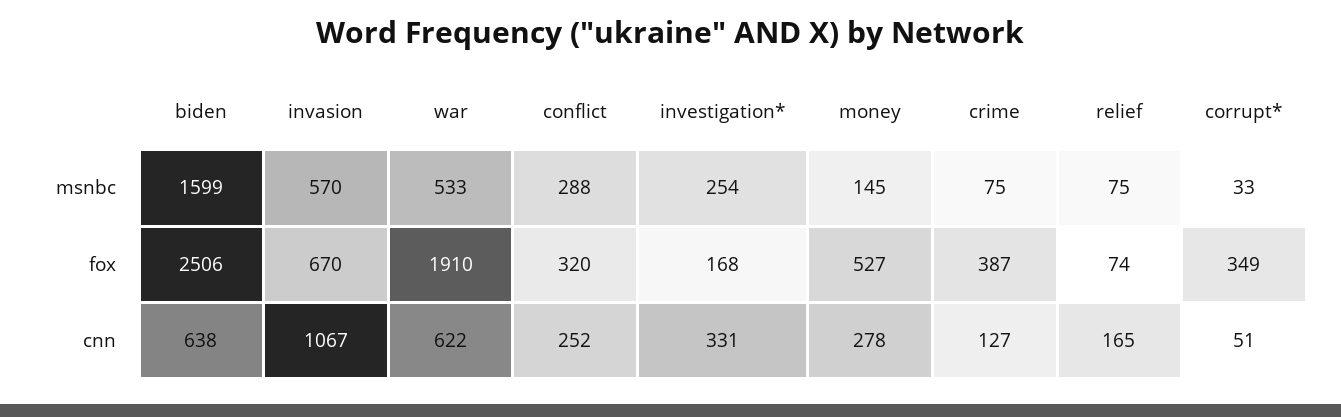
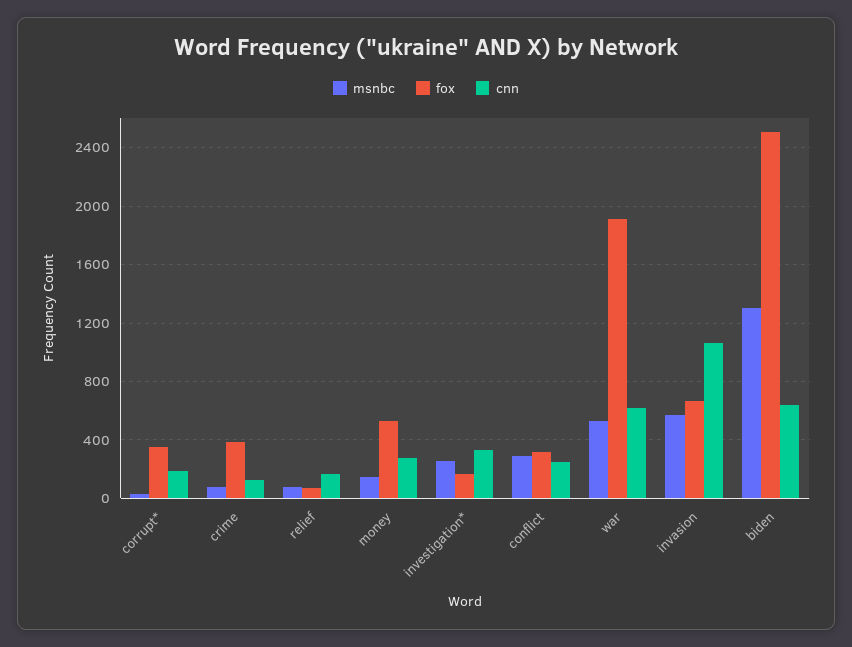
  {
    "msnbc": {
-     "biden": 1599,
+     "biden": 1300,
      "invasion": 570,
      "war": 533,
      "conflict": 288,
      "investigation*": 254,
      "money": 145,
      "crime": 75,
      "relief": 75,
      "corrupt*": 33
    },
    "fox": {
      "biden": 2506,
      "invasion": 670,
      "war": 1910,
      "conflict": 320,
      "investigation*": 168,
      "money": 527,
      "crime": 387,
      "relief": 74,
      "corrupt*": 349
    },
    "cnn": {
      "biden": 638,
      "invasion": 1067,
      "war": 622,
      "conflict": 252,
      "investigation*": 331,
      "money": 278,
      "crime": 127,
      "relief": 165,
-     "corrupt*": 51
+     "corrupt*": 200
    }
  }

